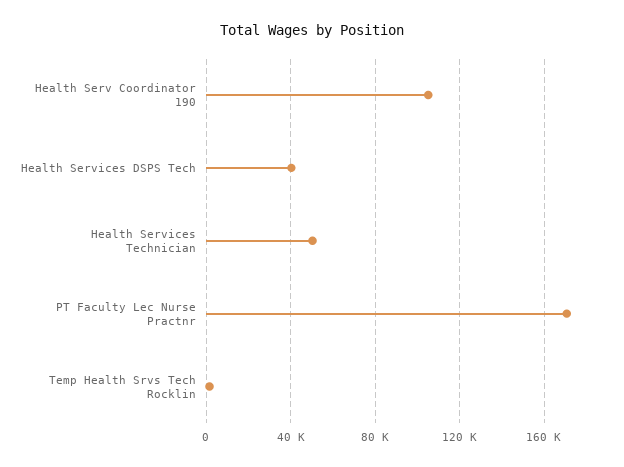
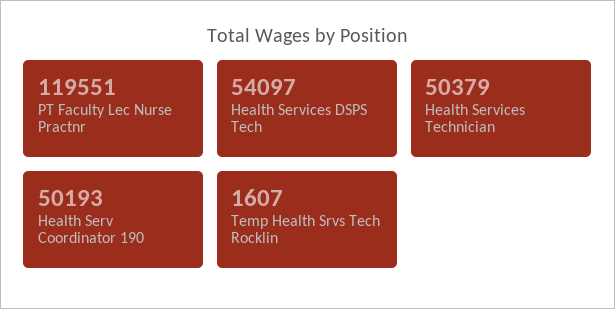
  {
-   "Health Serv Coordinator 190": 105000,
+   "Health Serv Coordinator 190": 50193,
-   "Health Services DSPS Tech": 40000,
+   "Health Services DSPS Tech": 54097,
    "Health Services Technician": 50379,
-   "PT Faculty Lec Nurse Practnr": 170000,
+   "PT Faculty Lec Nurse Practnr": 119551,
    "Temp Health Srvs Tech Rocklin": 1607
  }

